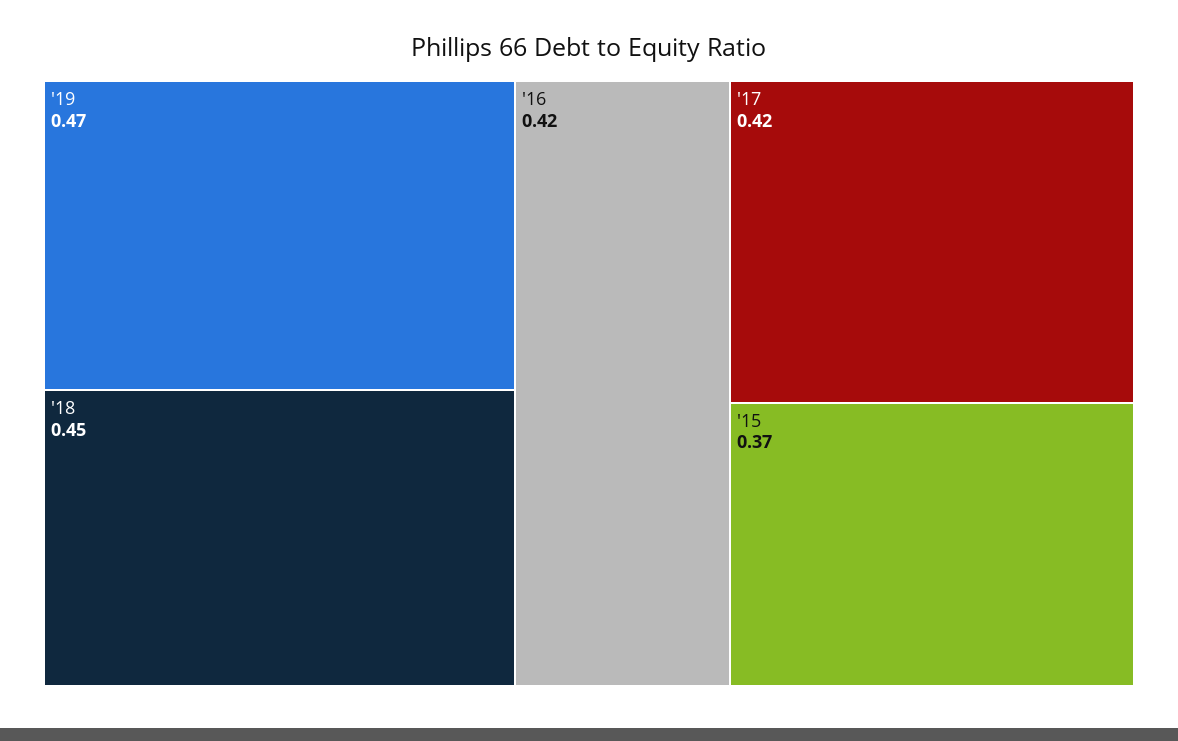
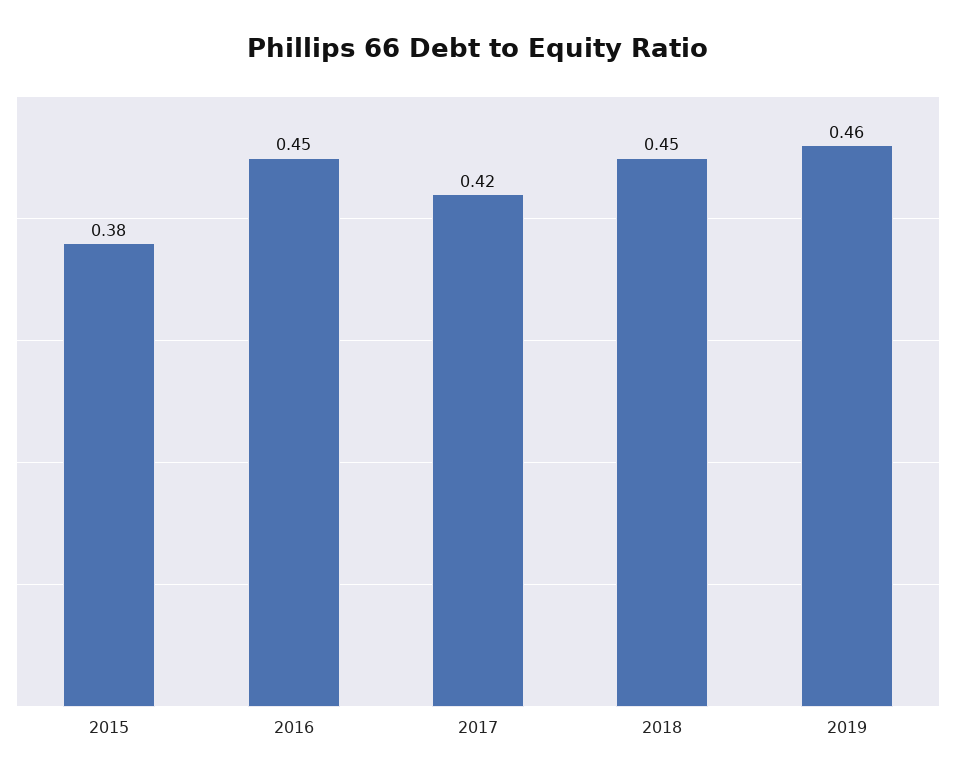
  {
-   "'19": 0.47,
+   "'19": 0.46,
    "'18": 0.45,
-   "'16": 0.42,
+   "'16": 0.45,
    "'17": 0.42,
-   "'15": 0.37
+   "'15": 0.38
  }

